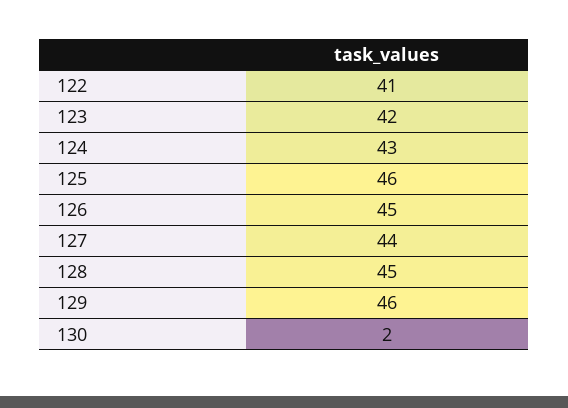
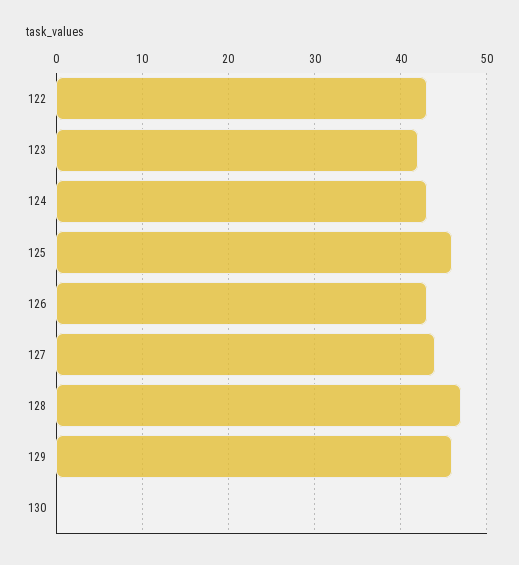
  {
-   "122": 41,
+   "122": 43,
    "123": 42,
    "124": 43,
    "125": 46,
-   "126": 45,
+   "126": 43,
    "127": 44,
-   "128": 45,
+   "128": 47,
    "129": 46,
-   "130": 2
+   "130": 0
  }

